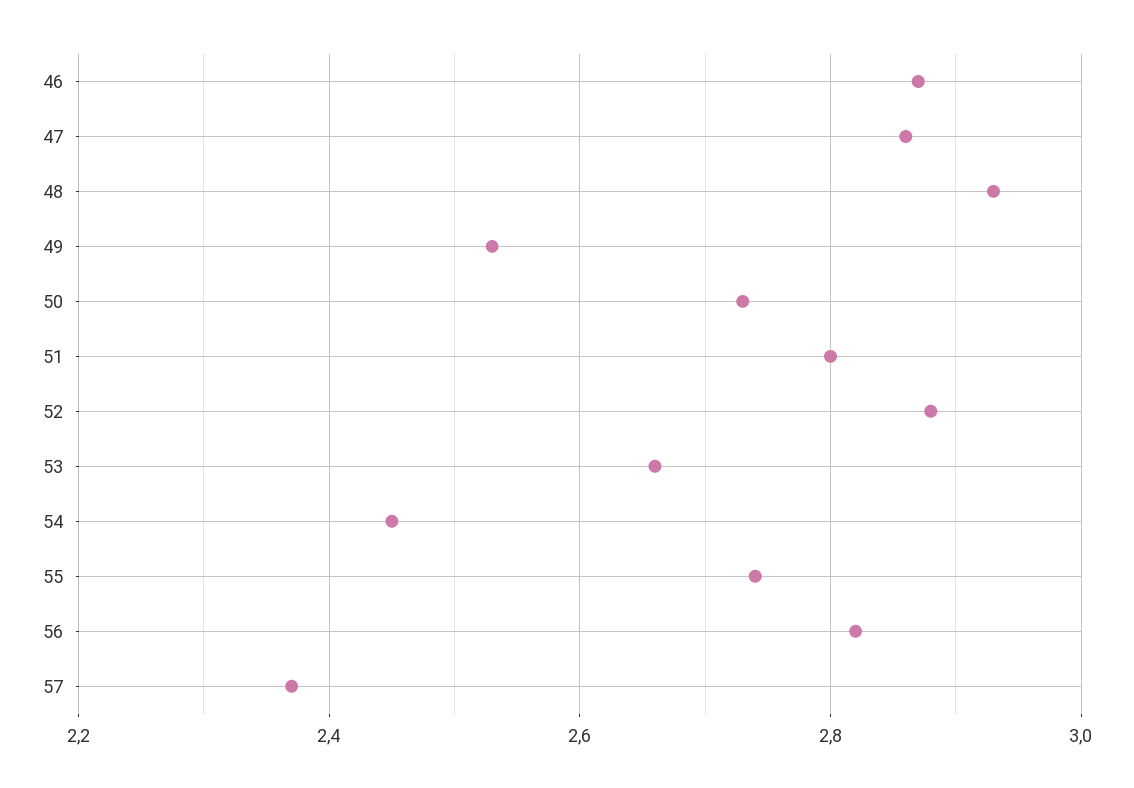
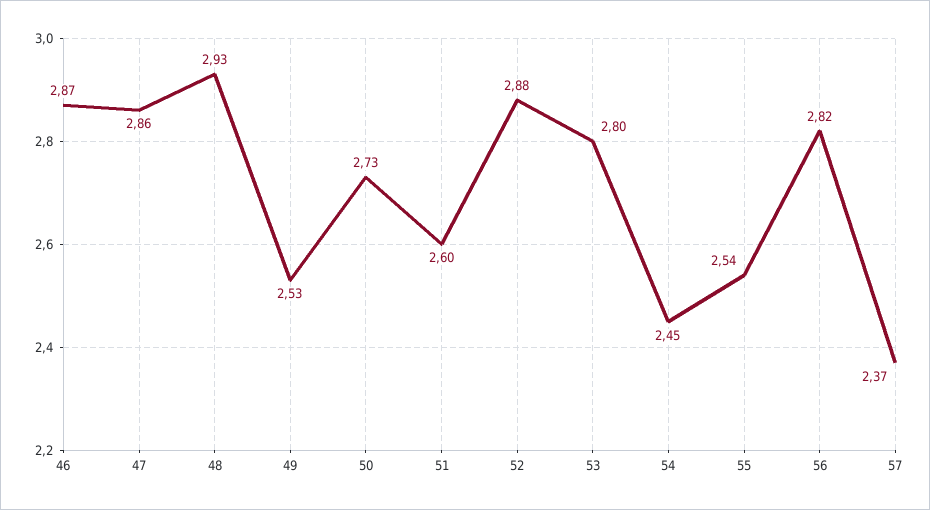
  {
    "46": 2.87,
    "47": 2.86,
    "48": 2.93,
    "49": 2.53,
    "50": 2.73,
-   "51": 2.8,
+   "51": 2.6,
    "52": 2.88,
-   "53": 2.65,
+   "53": 2.8,
    "54": 2.45,
-   "55": 2.75,
+   "55": 2.54,
    "56": 2.82,
    "57": 2.37
  }

